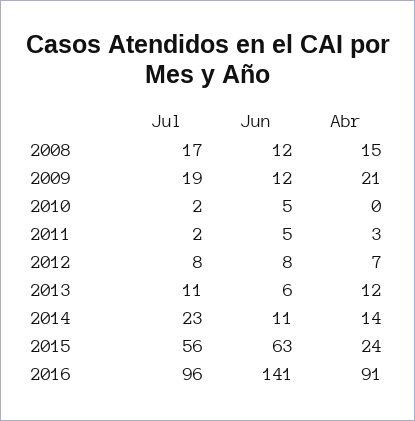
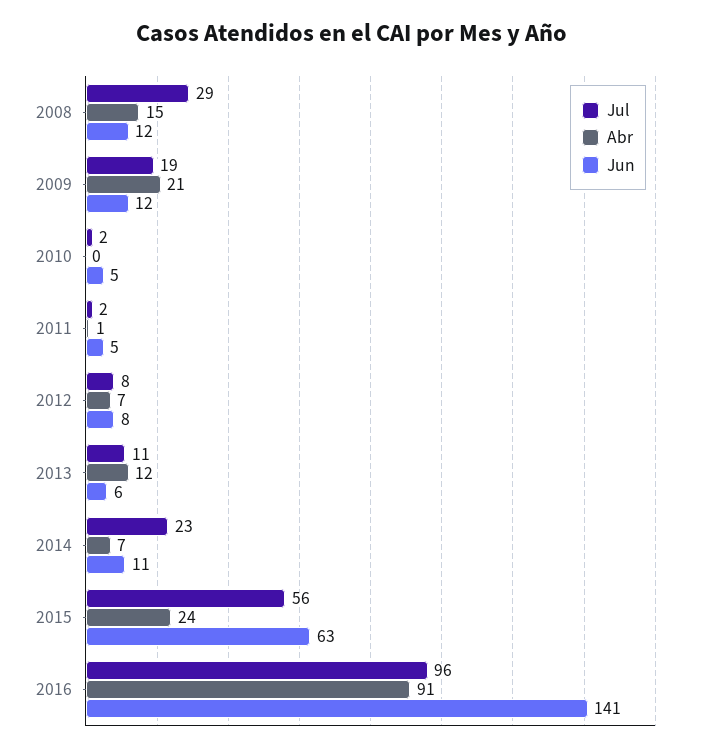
  {
    "Jul": {
-     "2008": 17,
+     "2008": 29,
      "2009": 19,
      "2010": 2,
      "2011": 2,
      "2012": 8,
      "2013": 11,
      "2014": 23,
      "2015": 56,
      "2016": 96
    },
    "Jun": {
      "2008": 12,
      "2009": 12,
      "2010": 5,
      "2011": 5,
      "2012": 8,
      "2013": 6,
      "2014": 11,
      "2015": 63,
      "2016": 141
    },
    "Abr": {
      "2008": 15,
      "2009": 21,
      "2010": 0,
-     "2011": 3,
+     "2011": 1,
      "2012": 7,
      "2013": 12,
-     "2014": 14,
+     "2014": 7,
      "2015": 24,
      "2016": 91
    }
  }

